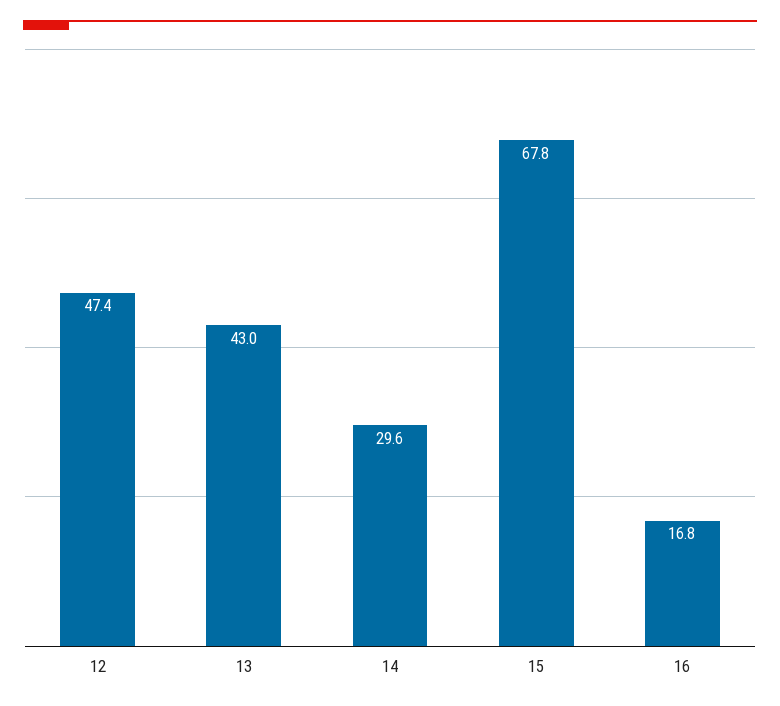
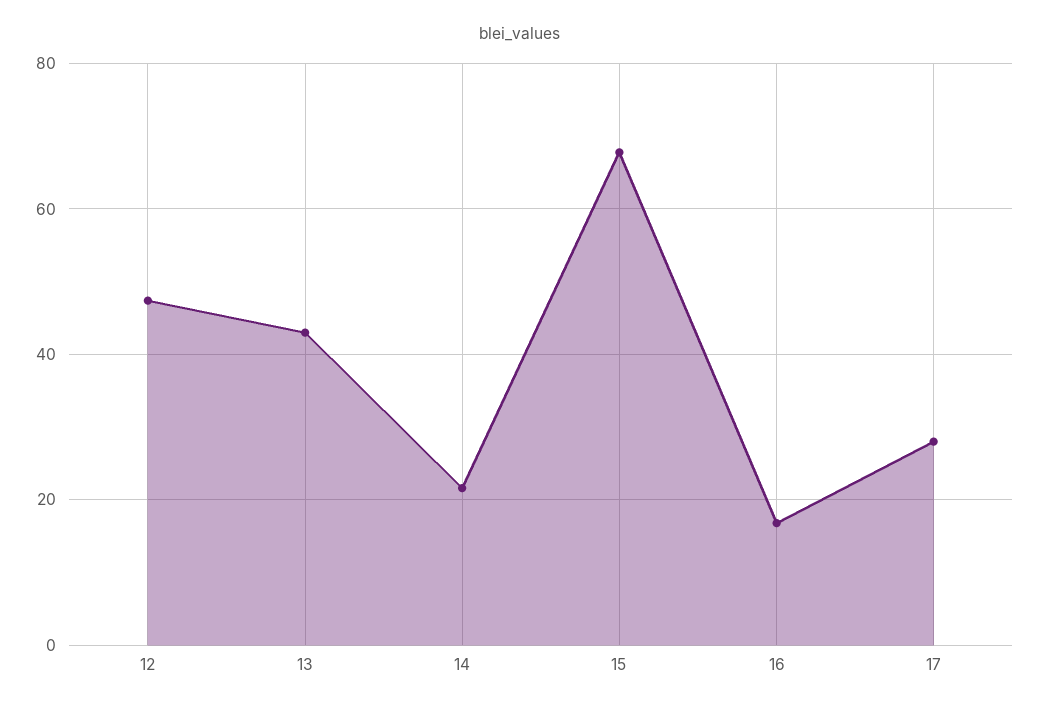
  {
    "12": 47.4,
    "13": 43,
-   "14": 29.6,
+   "14": 22,
    "15": 67.8,
-   "16": 16.8
+   "16": 16.8,
+   "17": 28
  }

